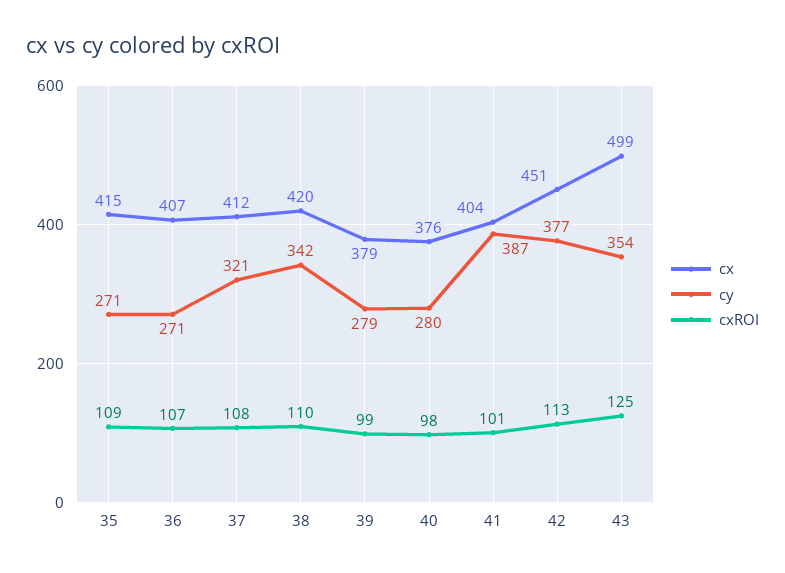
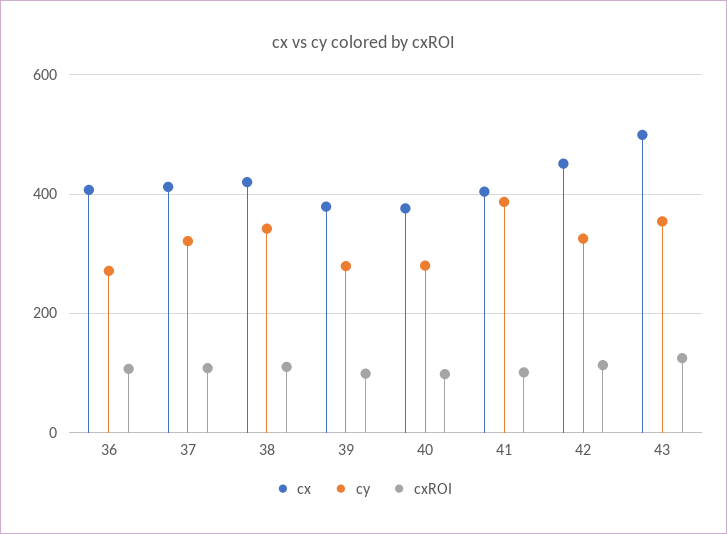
  {
    "cx": {
-     "35": 415,
      "36": 407,
      "37": 412,
      "38": 420,
      "39": 379,
      "40": 376,
      "41": 404,
      "42": 451,
      "43": 499
    },
    "cy": {
-     "35": 271,
      "36": 271,
      "37": 321,
      "38": 342,
      "39": 279,
      "40": 280,
      "41": 387,
-     "42": 377,
+     "42": 320,
      "43": 354
    },
    "cxROI": {
-     "35": 109,
      "36": 107,
      "37": 108,
      "38": 110,
      "39": 99,
      "40": 98,
      "41": 101,
      "42": 113,
      "43": 125
    }
  }

